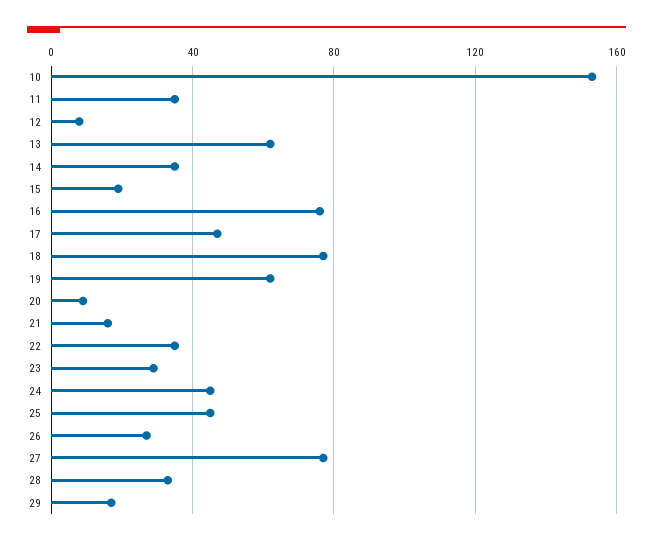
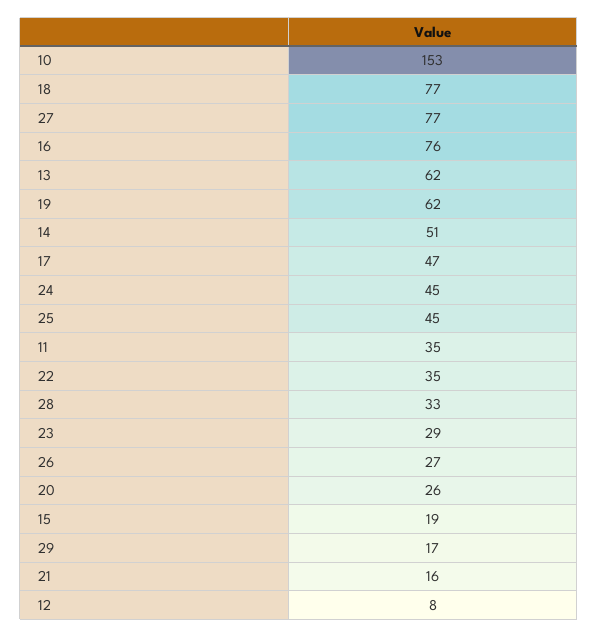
  {
    "10": 153,
    "11": 35,
    "12": 8,
    "13": 62,
-   "14": 35,
+   "14": 51,
    "15": 19,
    "16": 76,
    "17": 47,
    "18": 77,
    "19": 62,
-   "20": 10,
+   "20": 26,
    "21": 16,
    "22": 35,
    "23": 29,
    "24": 45,
    "25": 45,
    "26": 27,
    "27": 77,
    "28": 33,
    "29": 17
  }

